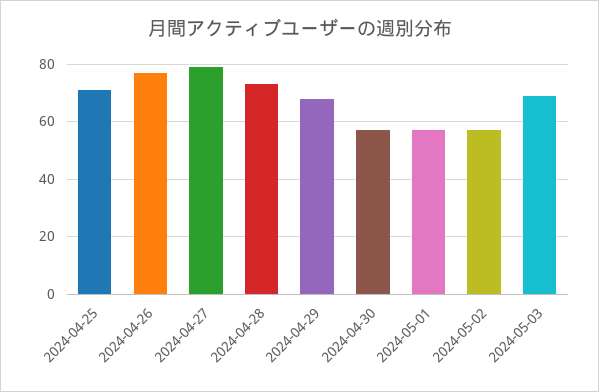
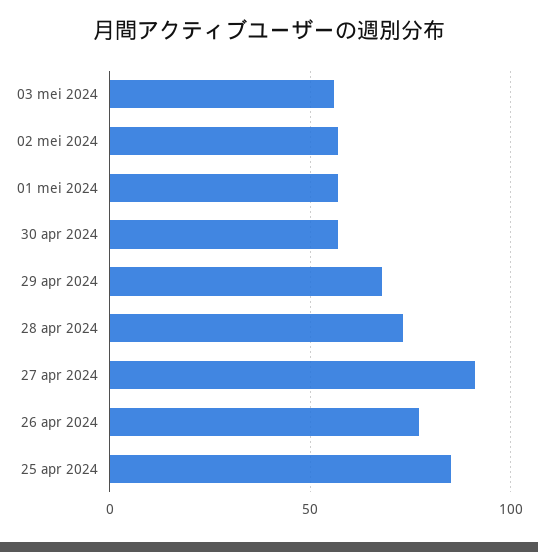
  {
-   "2024-04-25": 70,
+   "2024-04-25": 85,
    "2024-04-26": 75,
-   "2024-04-27": 80,
+   "2024-04-27": 90,
    "2024-04-28": 75,
    "2024-04-29": 70,
    "2024-04-30": 55,
    "2024-05-01": 55,
    "2024-05-02": 55,
-   "2024-05-03": 70
+   "2024-05-03": 55
  }

